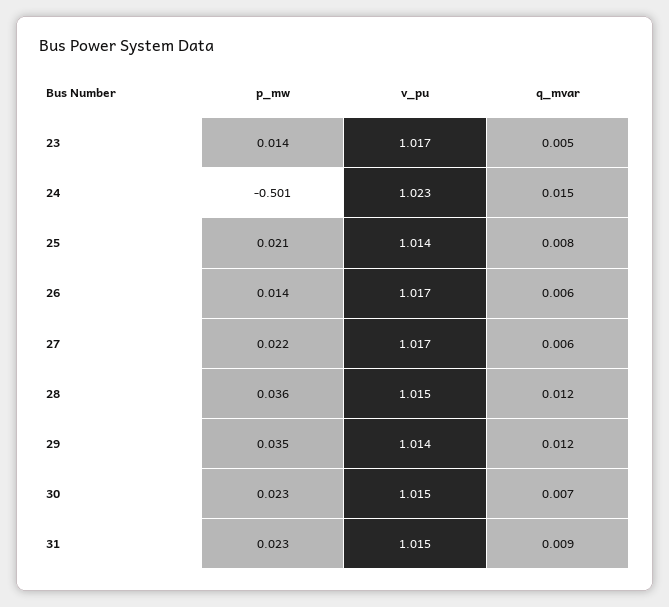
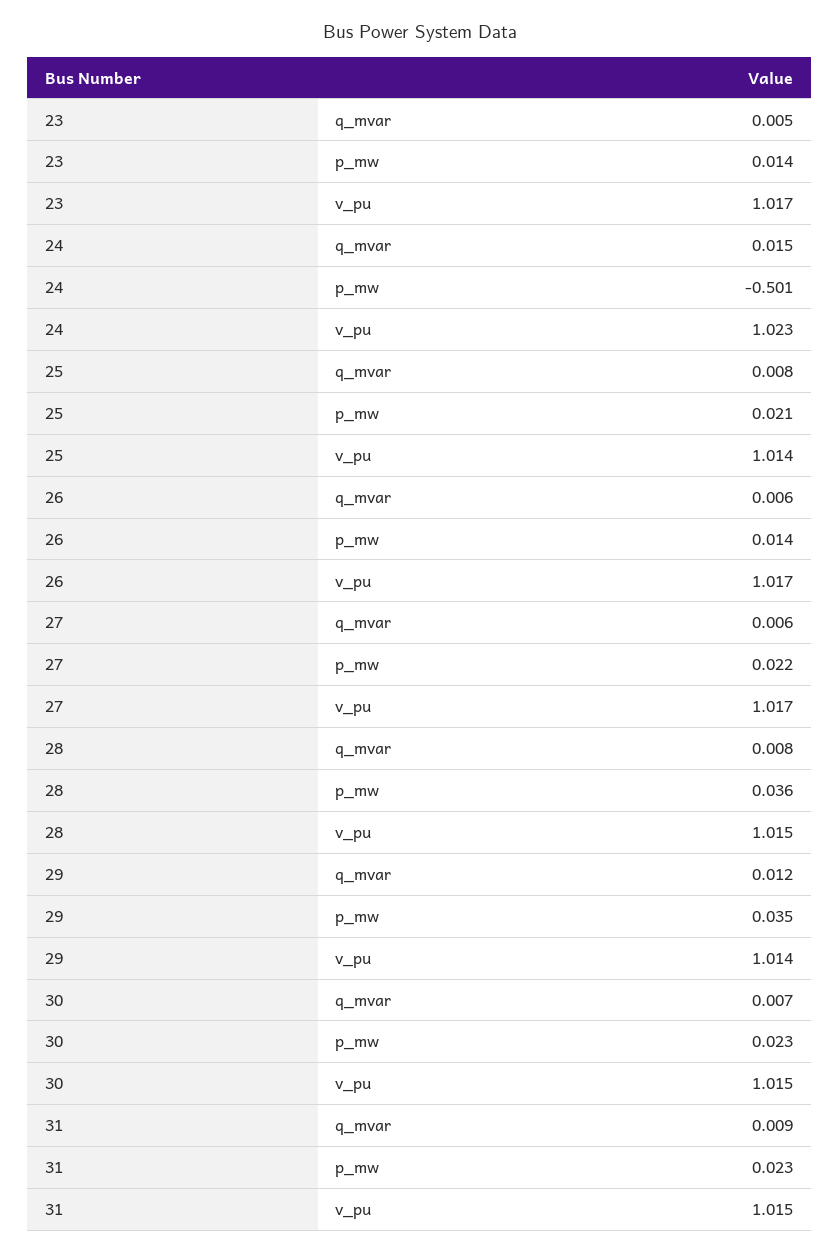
  {
    "p_mw": {
      "23": 0.014,
      "24": -0.501,
      "25": 0.021,
      "26": 0.014,
      "27": 0.022,
      "28": 0.036,
      "29": 0.035,
      "30": 0.023,
      "31": 0.023
    },
    "v_pu": {
      "23": 1.017,
      "24": 1.023,
      "25": 1.014,
      "26": 1.017,
      "27": 1.017,
      "28": 1.015,
      "29": 1.014,
      "30": 1.015,
      "31": 1.015
    },
    "q_mvar": {
      "23": 0.005,
      "24": 0.015,
      "25": 0.008,
      "26": 0.006,
      "27": 0.006,
-     "28": 0.012,
+     "28": 0.008,
      "29": 0.012,
      "30": 0.007,
      "31": 0.009
    }
  }

